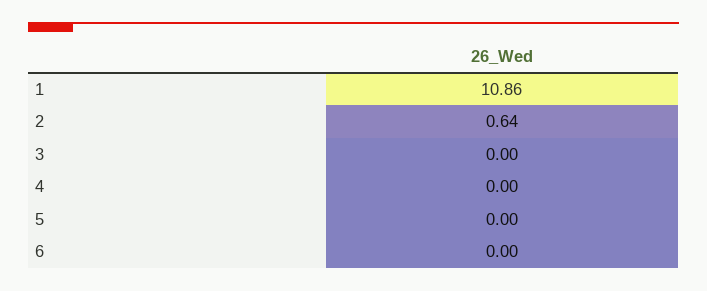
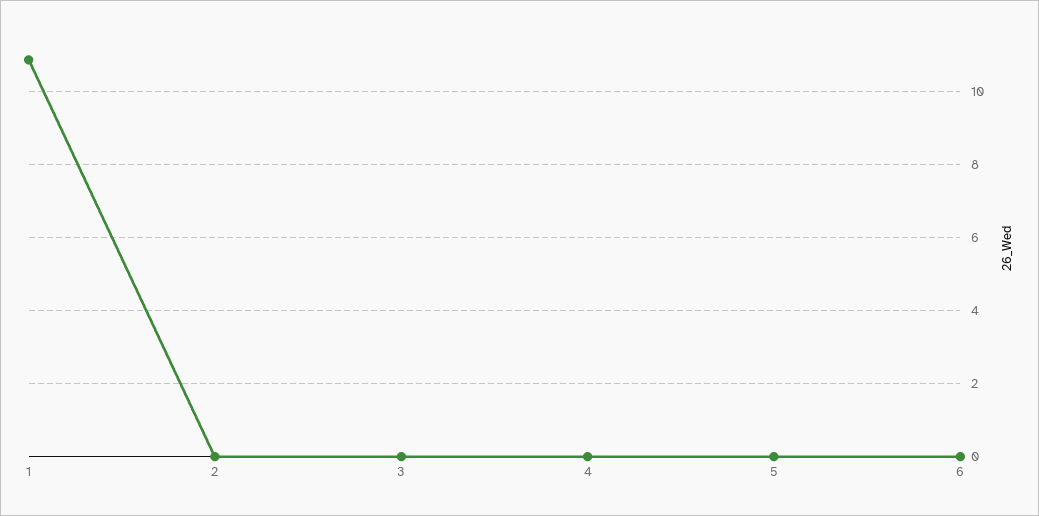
  {
    "1": 10.86,
-   "2": 0.64,
+   "2": 0,
    "3": 0,
    "4": 0,
    "5": 0,
    "6": 0
  }

